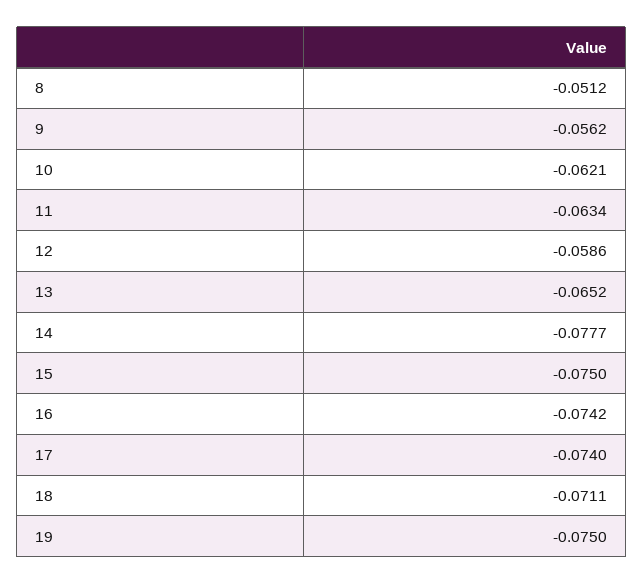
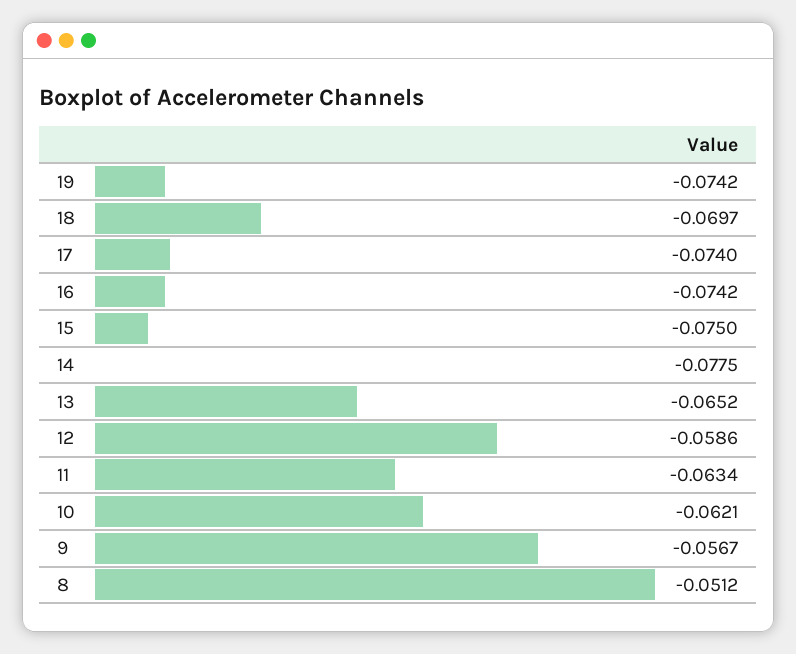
  {
    "8": -0.0512,
-   "9": -0.0562,
+   "9": -0.0567,
    "10": -0.0621,
    "11": -0.0634,
    "12": -0.0586,
    "13": -0.0652,
-   "14": -0.0777,
+   "14": -0.0775,
    "15": -0.075,
    "16": -0.0742,
    "17": -0.074,
-   "18": -0.0711,
+   "18": -0.0697,
-   "19": -0.075
+   "19": -0.0742
  }

